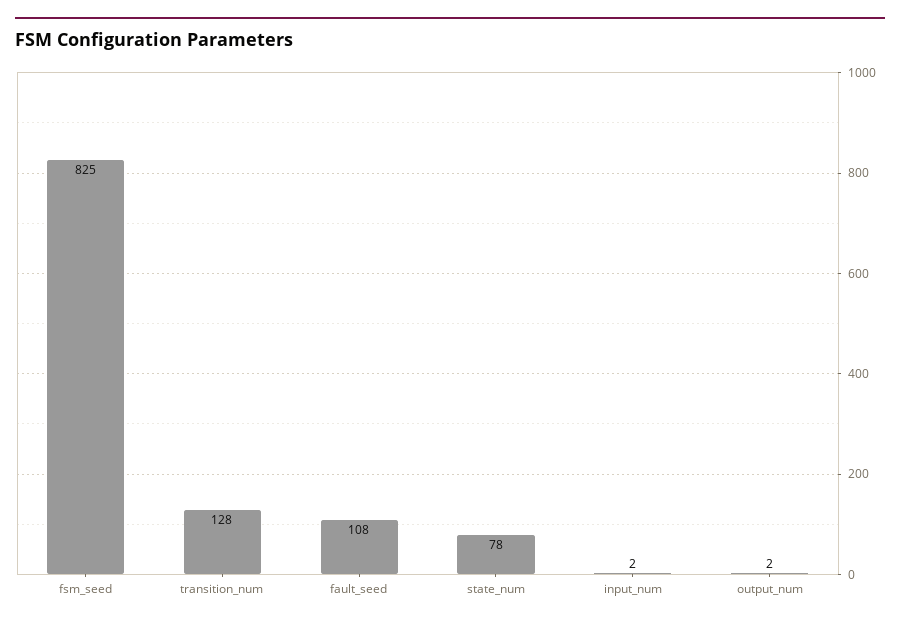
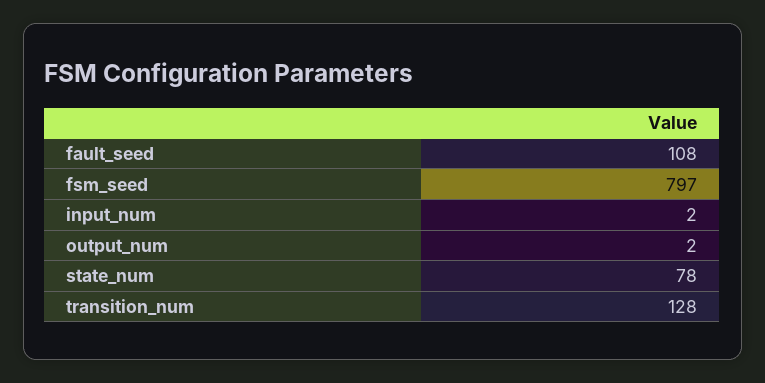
  {
-   "fsm_seed": 825,
+   "fsm_seed": 797,
    "transition_num": 128,
    "fault_seed": 108,
    "state_num": 78,
    "input_num": 2,
    "output_num": 2
  }

